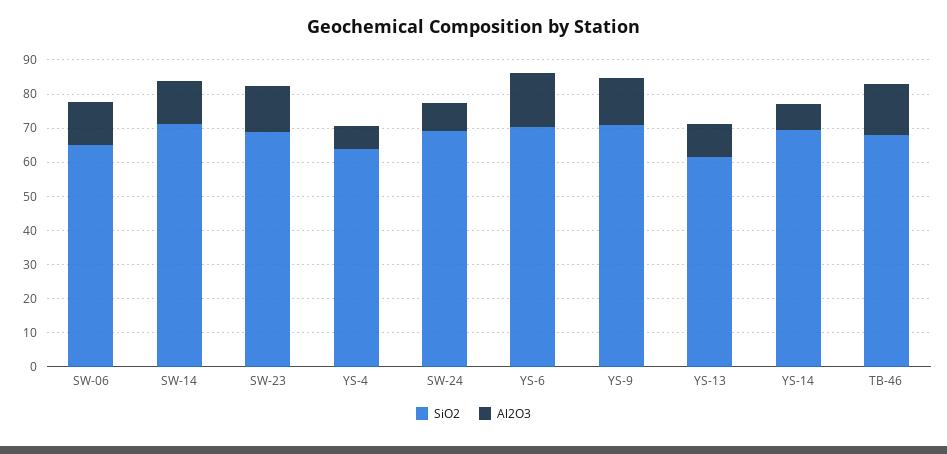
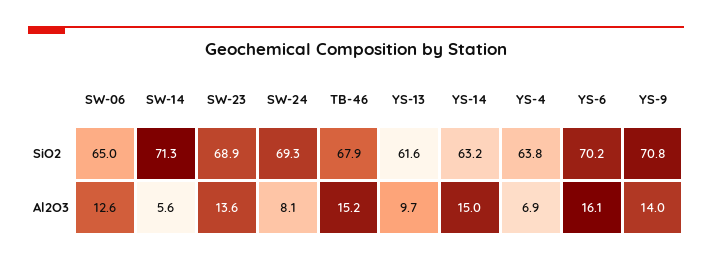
  {
    "SiO2": {
      "SW-06": 65,
      "SW-14": 71.3,
      "SW-23": 68.9,
      "YS-4": 63.8,
      "SW-24": 69.3,
      "YS-6": 70.2,
      "YS-9": 70.8,
      "YS-13": 61.6,
-     "YS-14": 70,
+     "YS-14": 63.2,
      "TB-46": 67.9
    },
    "Al2O3": {
      "SW-06": 12.6,
-     "SW-14": 12.5,
+     "SW-14": 5.6,
      "SW-23": 13.6,
      "YS-4": 6.9,
      "SW-24": 8.1,
      "YS-6": 16.1,
      "YS-9": 14,
      "YS-13": 9.7,
-     "YS-14": 7.5,
+     "YS-14": 15,
      "TB-46": 15.2
    }
  }

